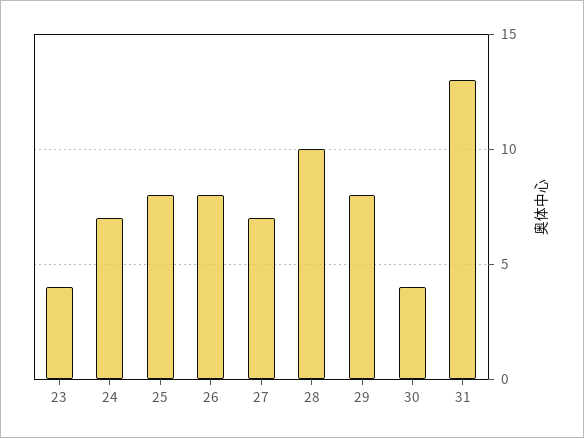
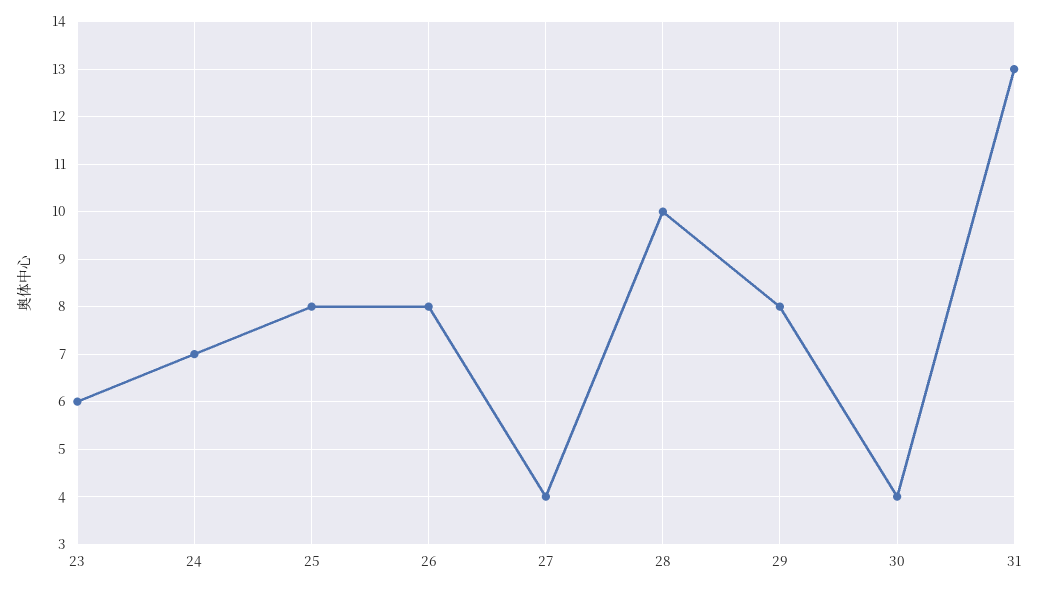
  {
-   "23": 4,
+   "23": 6,
    "24": 7,
    "25": 8,
    "26": 8,
-   "27": 7,
+   "27": 4,
    "28": 10,
    "29": 8,
    "30": 4,
    "31": 13
  }

